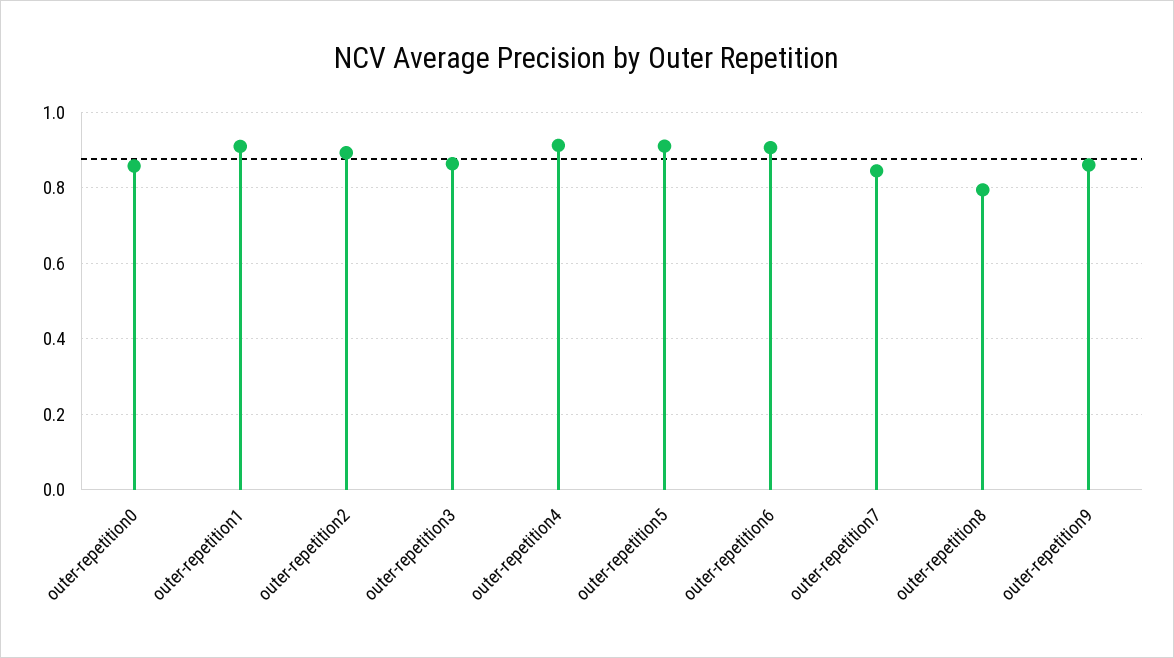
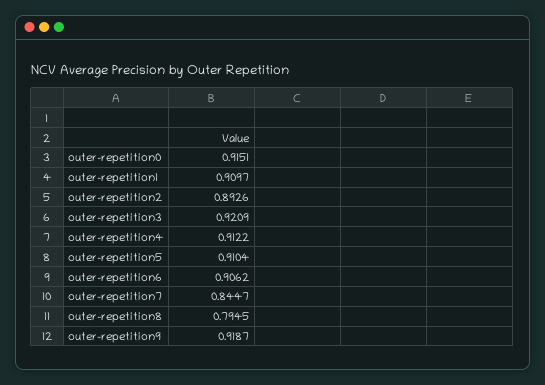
  {
-   "outer-repetition0": 0.86,
+   "outer-repetition0": 0.9151,
    "outer-repetition1": 0.9097,
    "outer-repetition2": 0.8926,
-   "outer-repetition3": 0.86,
+   "outer-repetition3": 0.9209,
    "outer-repetition4": 0.9122,
    "outer-repetition5": 0.9104,
    "outer-repetition6": 0.9062,
    "outer-repetition7": 0.8447,
    "outer-repetition8": 0.7945,
-   "outer-repetition9": 0.86
+   "outer-repetition9": 0.9187
  }

